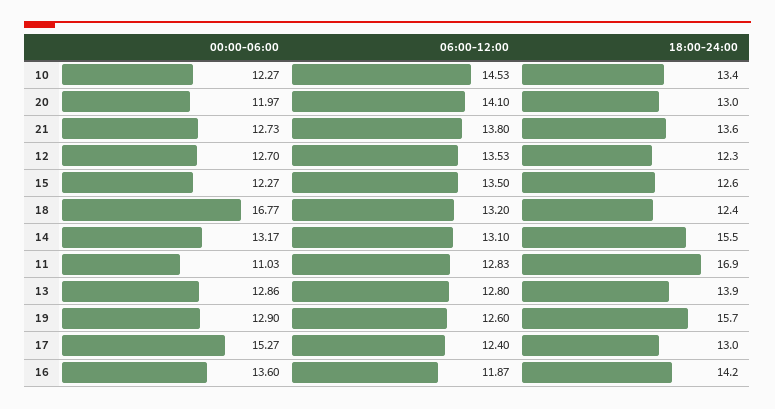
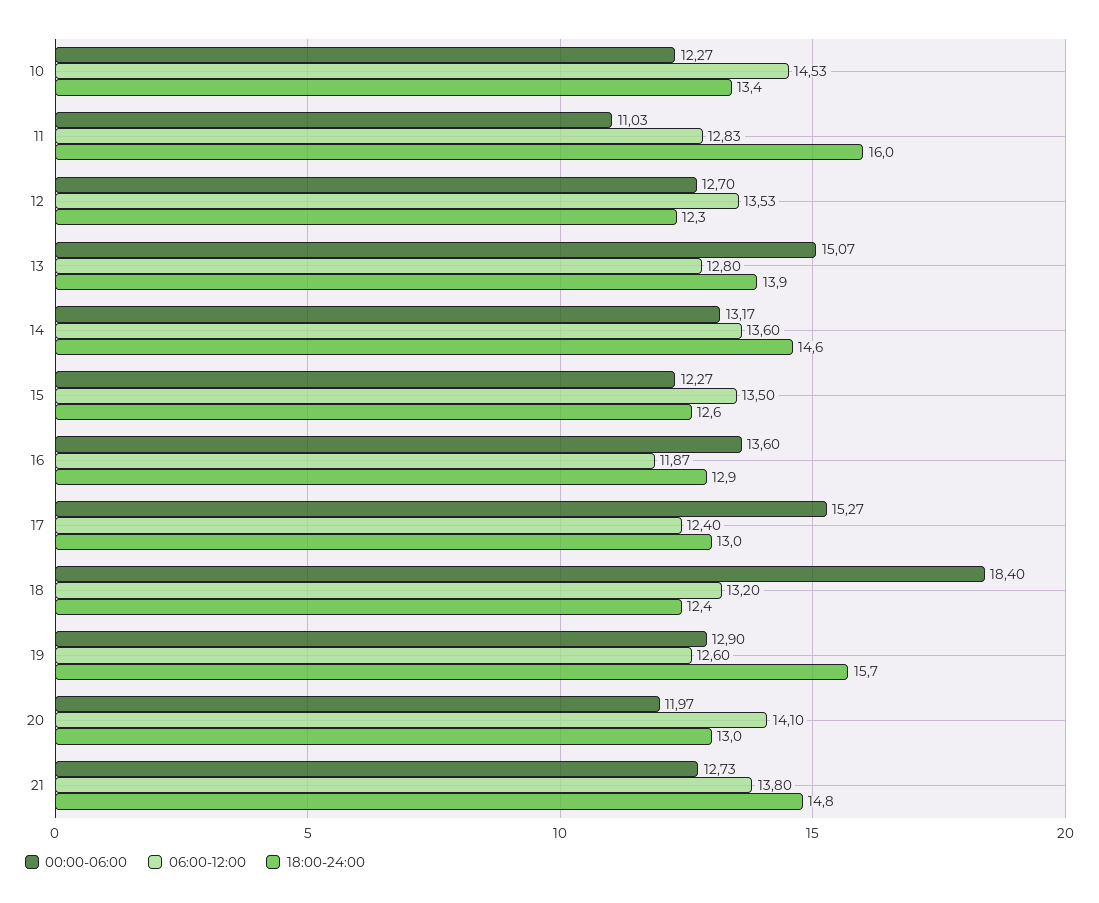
  {
    "00:00-06:00": {
      "10": 12.27,
      "20": 11.97,
      "21": 12.73,
      "12": 12.7,
      "15": 12.27,
-     "18": 16.77,
+     "18": 18.4,
      "14": 13.17,
      "11": 11.03,
-     "13": 12.86,
+     "13": 15.07,
      "19": 12.9,
      "17": 15.27,
      "16": 13.6
    },
    "06:00-12:00": {
      "10": 14.53,
      "20": 14.1,
      "21": 13.8,
      "12": 13.53,
      "15": 13.5,
      "18": 13.2,
-     "14": 13.1,
+     "14": 13.6,
      "11": 12.83,
      "13": 12.8,
      "19": 12.6,
      "17": 12.4,
      "16": 11.87
    },
    "18:00-24:00": {
      "10": 13.4,
      "20": 13,
-     "21": 13.6,
+     "21": 14.8,
      "12": 12.3,
      "15": 12.6,
      "18": 12.4,
-     "14": 15.5,
+     "14": 14.6,
-     "11": 16.9,
+     "11": 16,
      "13": 13.9,
      "19": 15.7,
      "17": 13,
-     "16": 14.2
+     "16": 12.9
    }
  }

